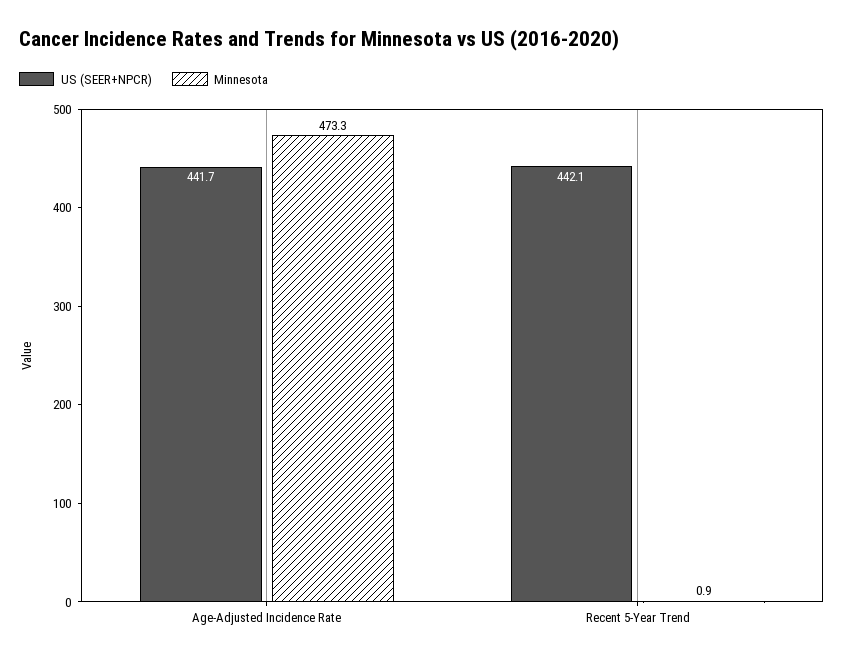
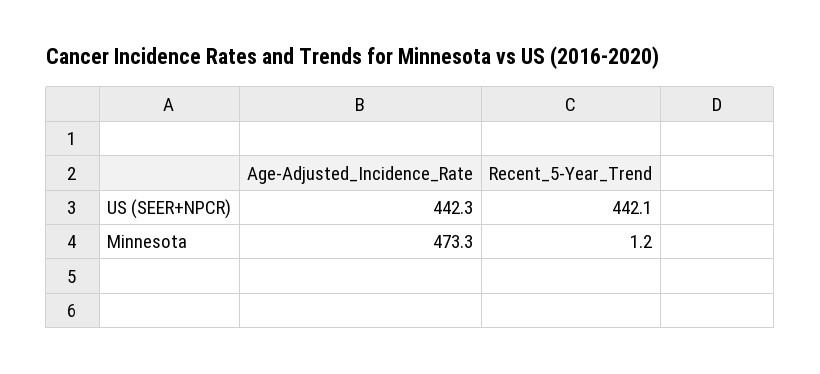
  {
    "US (SEER+NPCR)": {
-     "Age-Adjusted Incidence Rate": 441.7,
+     "Age-Adjusted Incidence Rate": 442.3,
      "Recent 5-Year Trend": 442.1
    },
    "Minnesota": {
      "Age-Adjusted Incidence Rate": 473.3,
-     "Recent 5-Year Trend": 0.9
+     "Recent 5-Year Trend": 1.2
    }
  }

